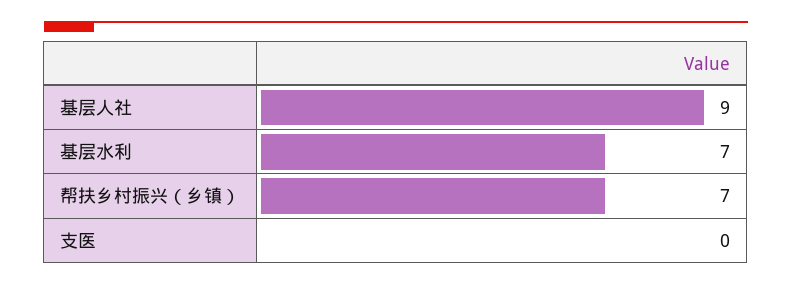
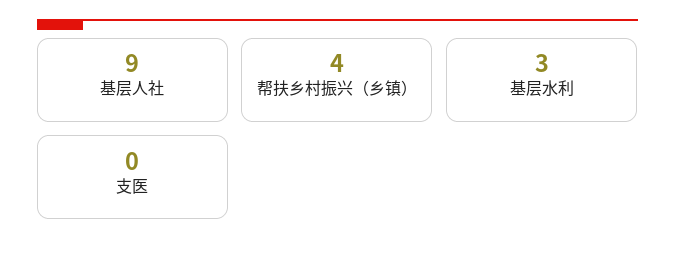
  {
    "基层人社": 9,
-   "基层水利": 7,
+   "基层水利": 3,
-   "帮扶乡村振兴（乡镇）": 7,
+   "帮扶乡村振兴（乡镇）": 4,
    "支医": 0
  }

